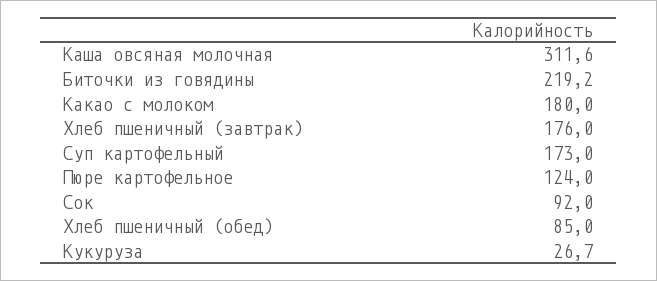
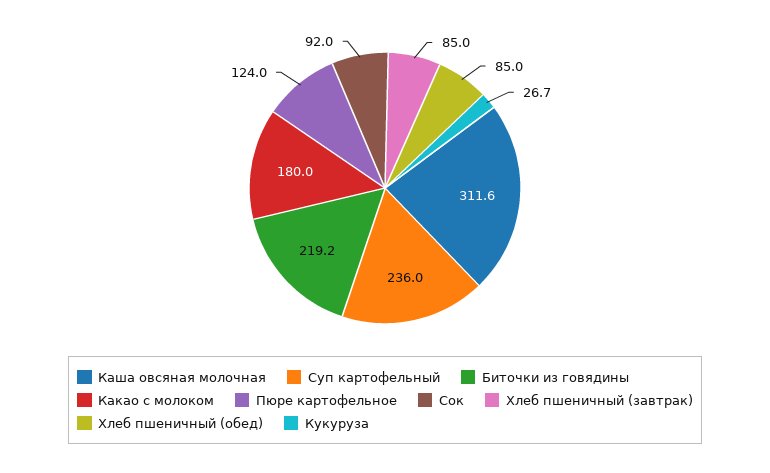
  {
    "Каша овсяная молочная": 311.6,
    "Биточки из говядины": 219.2,
    "Какао с молоком": 180,
-   "Хлеб пшеничный (завтрак)": 176,
+   "Хлеб пшеничный (завтрак)": 85,
-   "Суп картофельный": 173,
+   "Суп картофельный": 236,
    "Пюре картофельное": 124,
    "Сок": 92,
    "Хлеб пшеничный (обед)": 85,
    "Кукуруза": 26.7
  }

